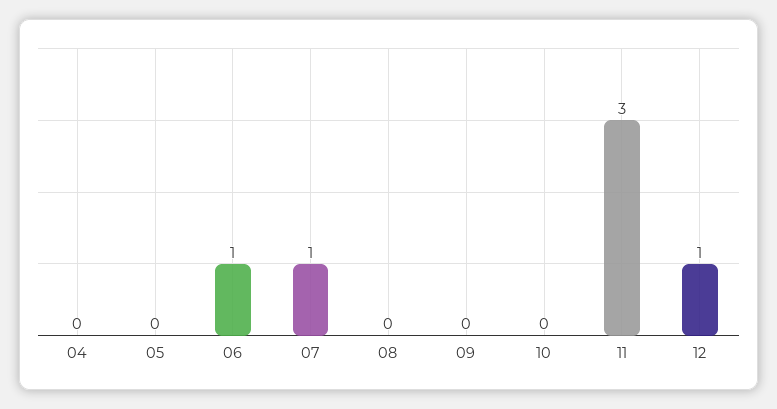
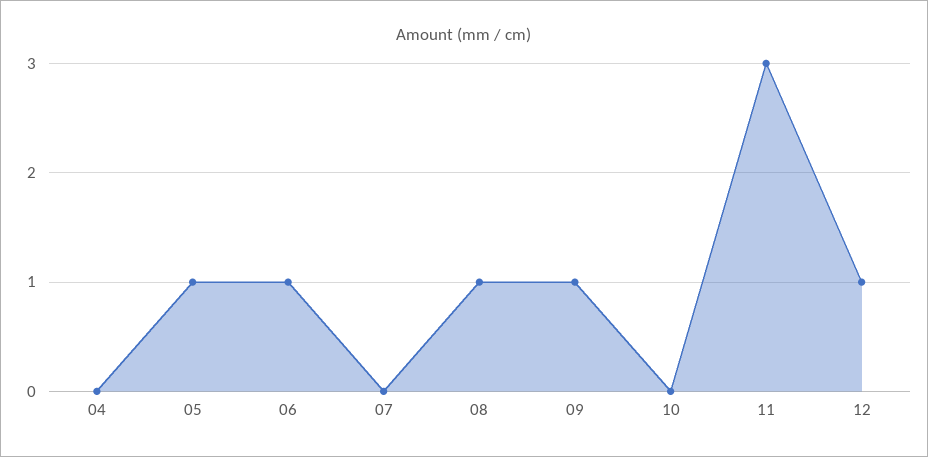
  {
    "04": 0,
-   "05": 0,
+   "05": 1,
    "06": 1,
-   "07": 1,
+   "07": 0,
-   "08": 0,
+   "08": 1,
-   "09": 0,
+   "09": 1,
    "10": 0,
    "11": 3,
    "12": 1
  }

